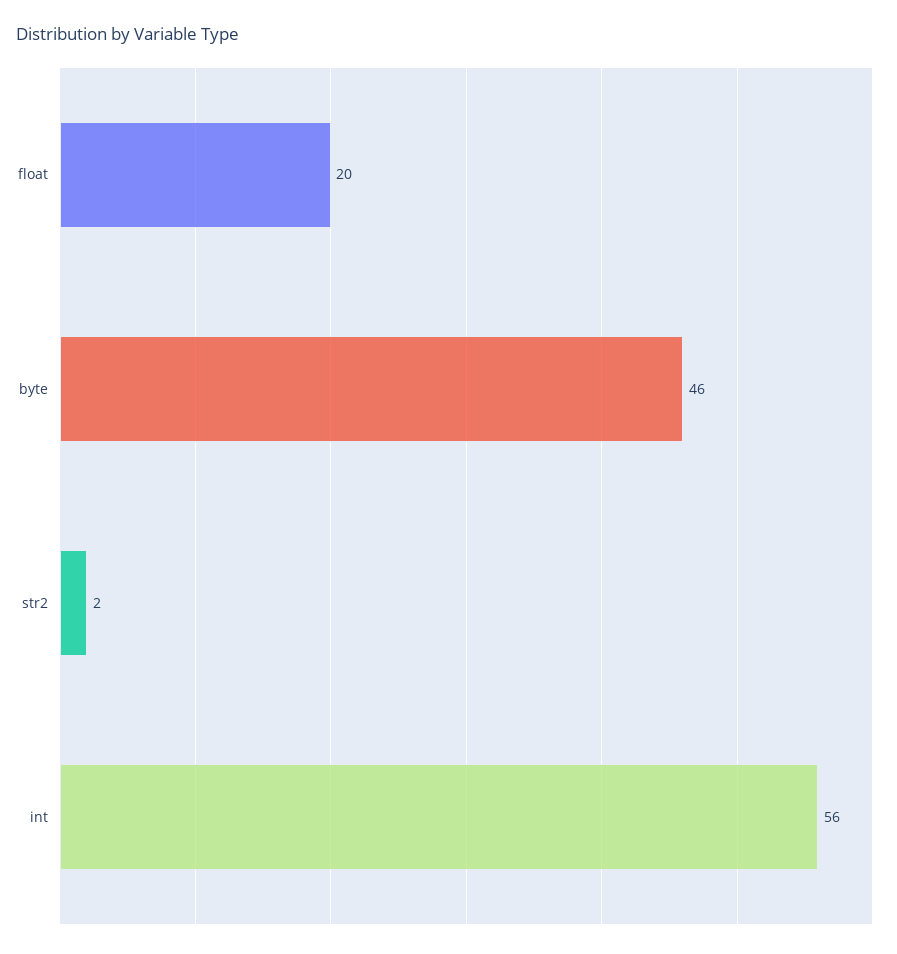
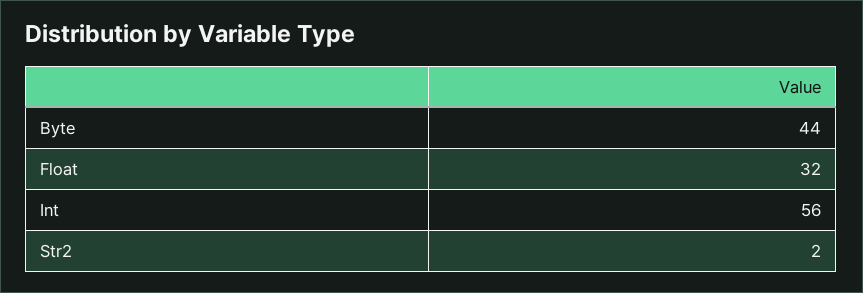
  {
-   "float": 20,
+   "float": 32,
-   "byte": 46,
+   "byte": 44,
    "str2": 2,
    "int": 56
  }

